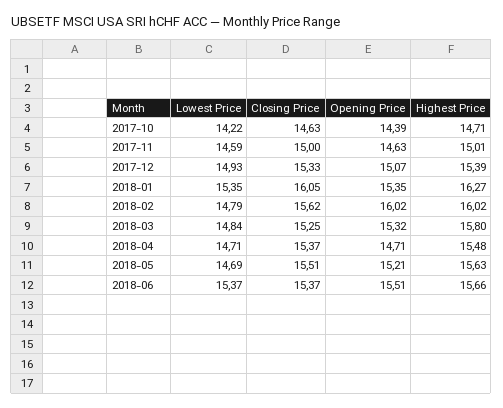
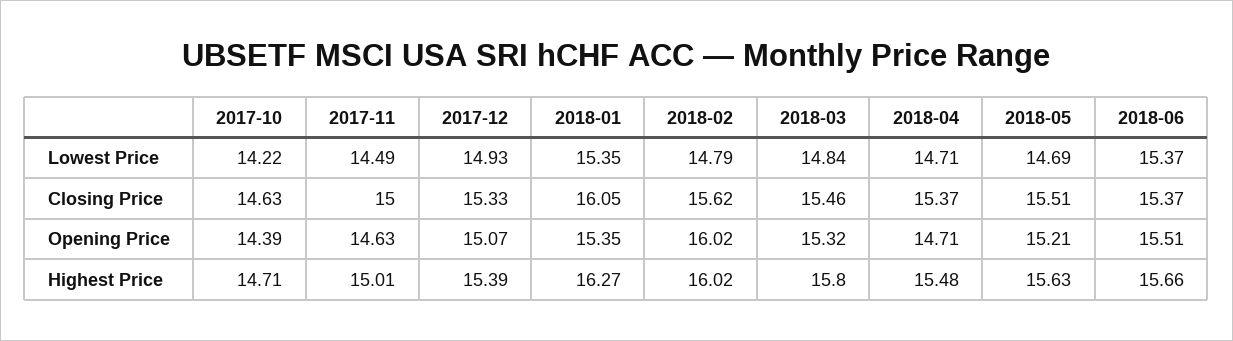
  {
    "Lowest Price": {
      "2017-10": 14.22,
-     "2017-11": 14.59,
+     "2017-11": 14.49,
      "2017-12": 14.93,
      "2018-01": 15.35,
      "2018-02": 14.79,
      "2018-03": 14.84,
      "2018-04": 14.71,
      "2018-05": 14.69,
      "2018-06": 15.37
    },
    "Closing Price": {
      "2017-10": 14.63,
      "2017-11": 15,
      "2017-12": 15.33,
      "2018-01": 16.05,
      "2018-02": 15.62,
-     "2018-03": 15.25,
+     "2018-03": 15.46,
      "2018-04": 15.37,
      "2018-05": 15.51,
      "2018-06": 15.37
    },
    "Opening Price": {
      "2017-10": 14.39,
      "2017-11": 14.63,
      "2017-12": 15.07,
      "2018-01": 15.35,
      "2018-02": 16.02,
      "2018-03": 15.32,
      "2018-04": 14.71,
      "2018-05": 15.21,
      "2018-06": 15.51
    },
    "Highest Price": {
      "2017-10": 14.71,
      "2017-11": 15.01,
      "2017-12": 15.39,
      "2018-01": 16.27,
      "2018-02": 16.02,
      "2018-03": 15.8,
      "2018-04": 15.48,
      "2018-05": 15.63,
      "2018-06": 15.66
    }
  }

